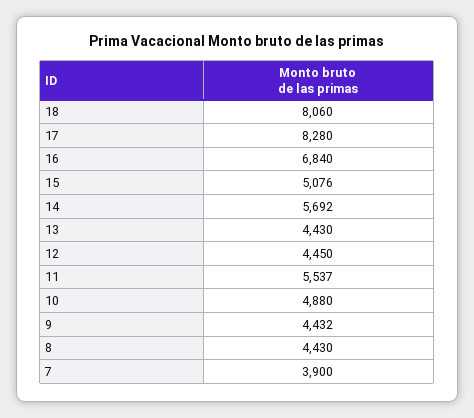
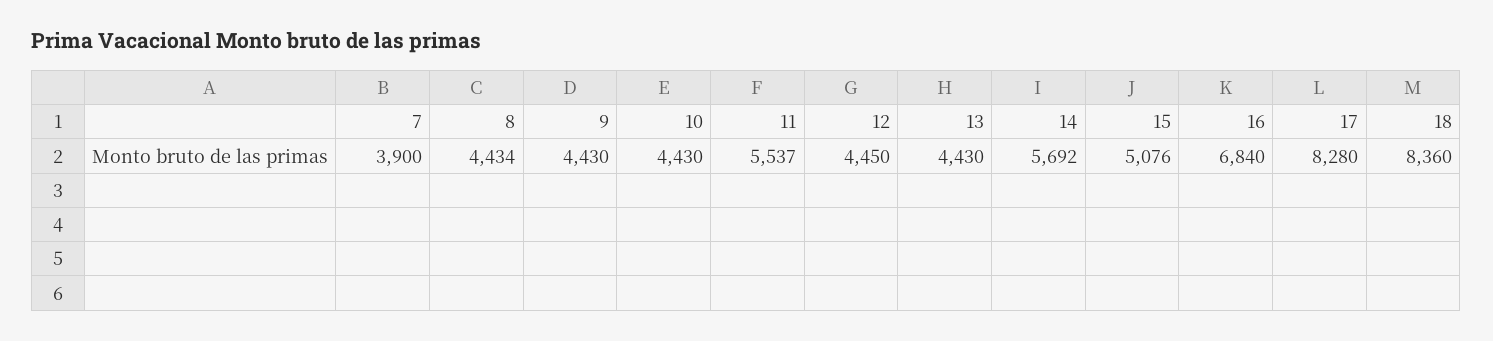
  {
-   "18": 8060,
+   "18": 8360,
    "17": 8280,
    "16": 6840,
    "15": 5076,
    "14": 5692,
    "13": 4430,
    "12": 4450,
    "11": 5537,
-   "10": 4880,
+   "10": 4430,
-   "9": 4432,
+   "9": 4430,
-   "8": 4430,
+   "8": 4434,
    "7": 3900
  }

